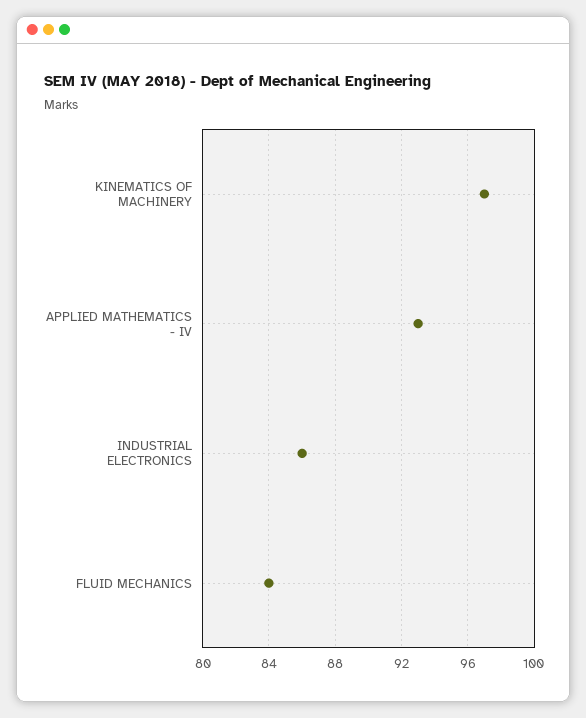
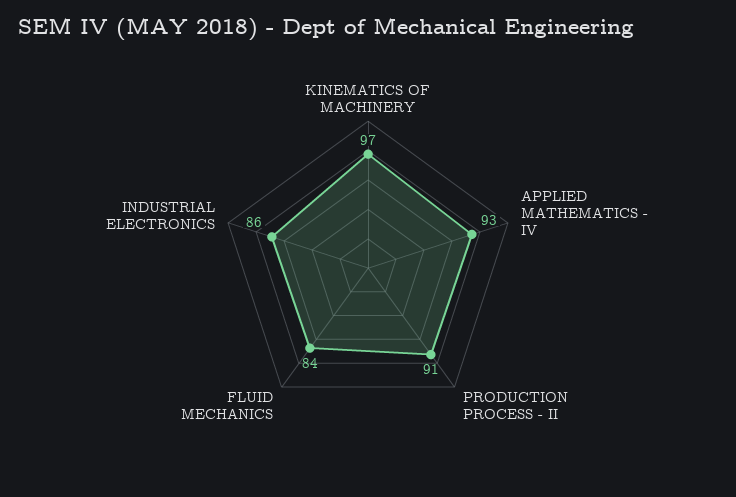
  {
    "KINEMATICS OF MACHINERY": 97,
    "APPLIED MATHEMATICS - IV": 93,
    "INDUSTRIAL ELECTRONICS": 86,
-   "FLUID MECHANICS": 84
+   "FLUID MECHANICS": 84,
+   "PRODUCTION PROCESS - II": 91
  }

